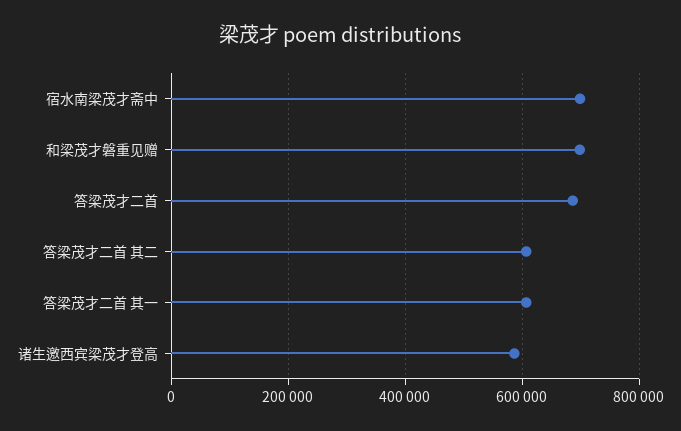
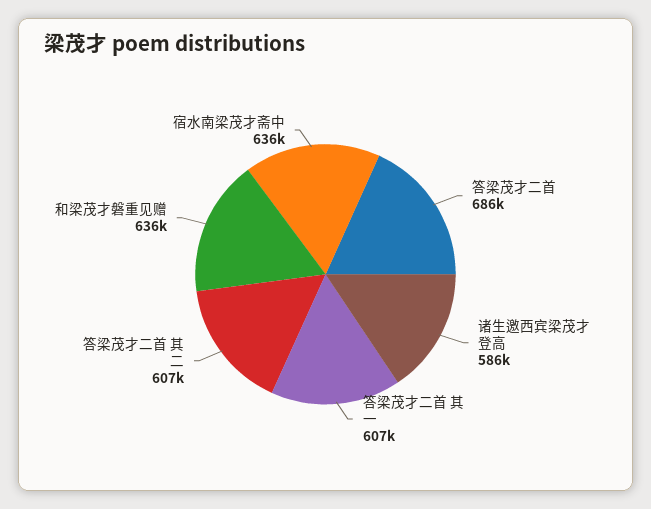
  {
-   "宿水南梁茂才斋中": 700000,
+   "宿水南梁茂才斋中": 636000,
-   "和梁茂才磐重见赠": 700000,
+   "和梁茂才磐重见赠": 636000,
    "答梁茂才二首": 686000,
    "答梁茂才二首 其二": 607000,
    "答梁茂才二首 其一": 607000,
    "诸生邀西宾梁茂才登高": 586000
  }

